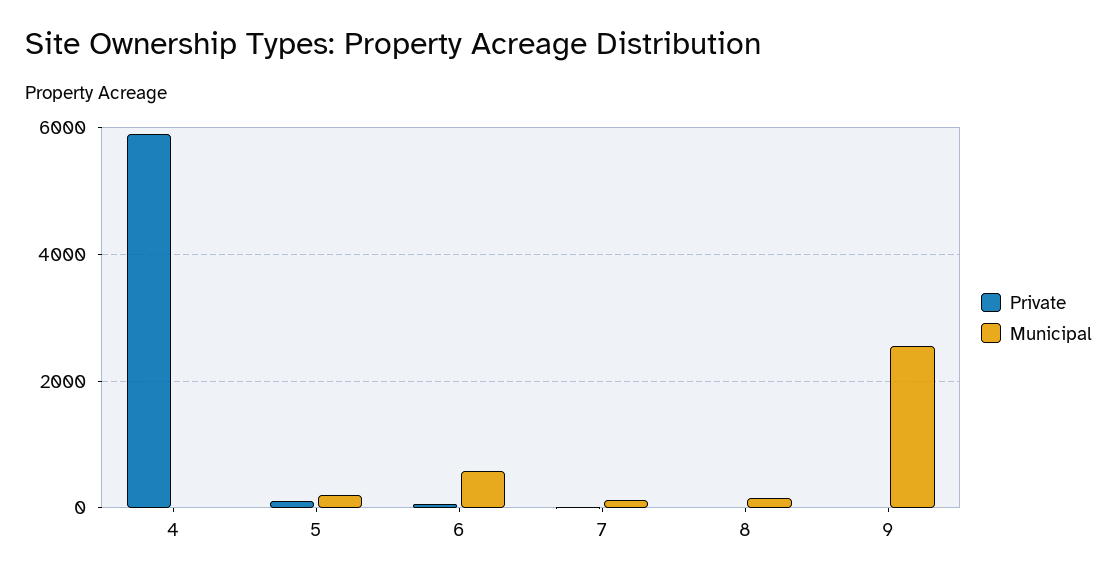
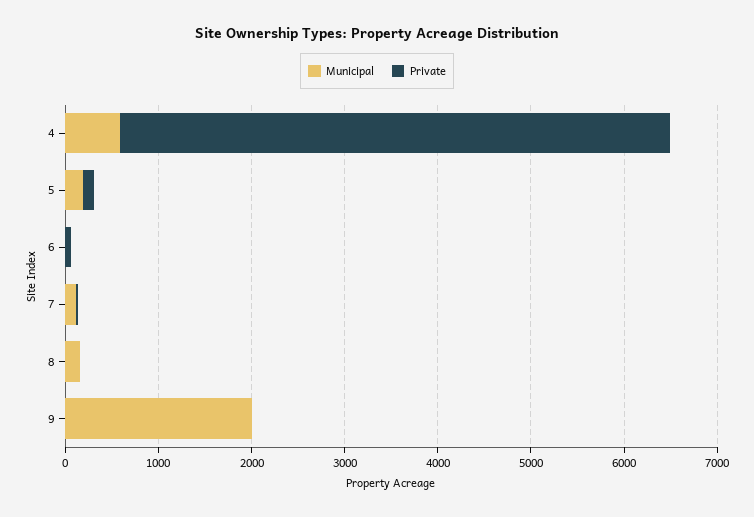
  {
    "Private": {
      "4": 6000,
      "5": 200,
      "6": 0,
      "7": 0,
      "8": 0,
      "9": 0
    },
    "Municipal": {
-     "4": 0,
+     "4": 600,
      "5": 200,
-     "6": 600,
+     "6": 0,
      "7": 200,
      "8": 200,
-     "9": 2600
+     "9": 2000
    }
  }

